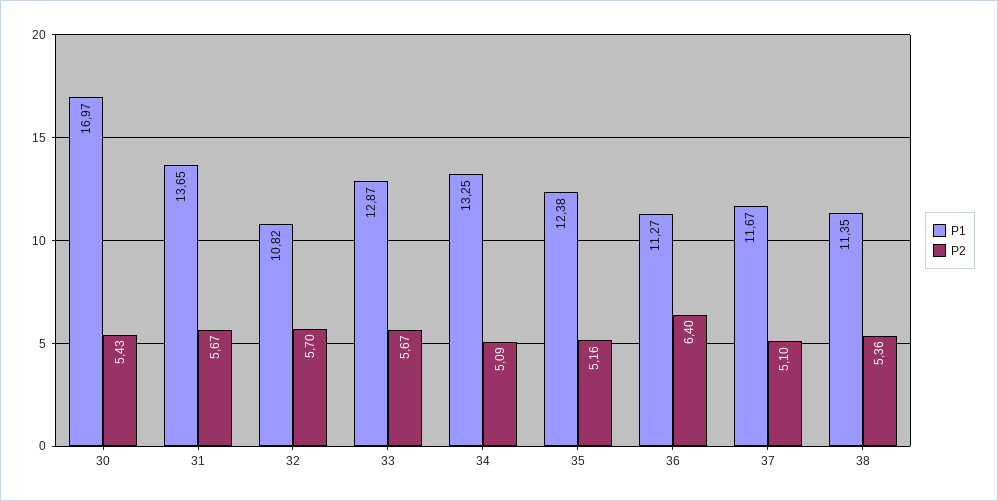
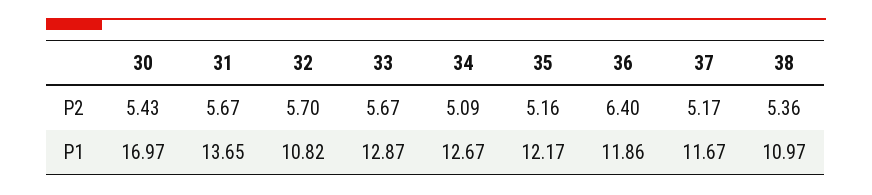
  {
    "P1": {
      "30": 16.97,
      "31": 13.65,
      "32": 10.82,
      "33": 12.87,
-     "34": 13.25,
+     "34": 12.67,
-     "35": 12.38,
+     "35": 12.17,
-     "36": 11.27,
+     "36": 11.86,
      "37": 11.67,
-     "38": 11.35
+     "38": 10.97
    },
    "P2": {
      "30": 5.43,
      "31": 5.67,
      "32": 5.7,
      "33": 5.67,
      "34": 5.09,
      "35": 5.16,
      "36": 6.4,
-     "37": 5.1,
+     "37": 5.17,
      "38": 5.36
    }
  }

